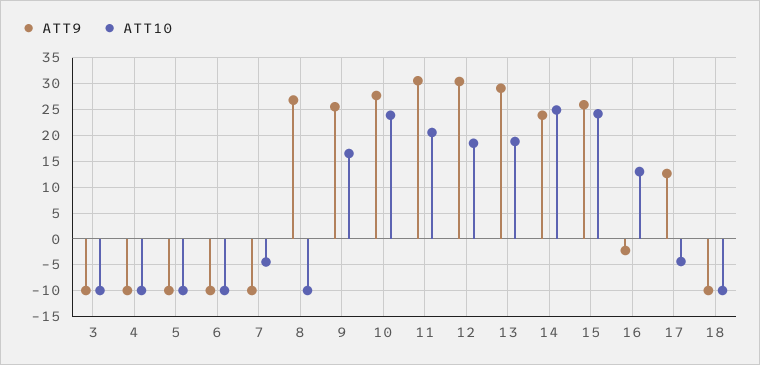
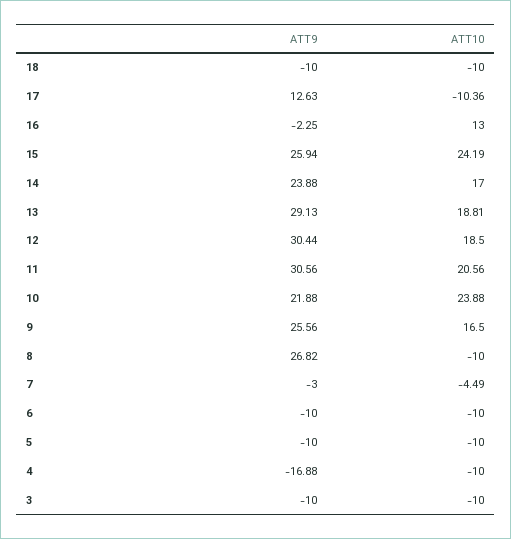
  {
    "ATT9": {
      "3": -10,
-     "4": -10,
+     "4": -16.88,
      "5": -10,
      "6": -10,
-     "7": -10,
+     "7": -3,
      "8": 26.82,
      "9": 25.56,
-     "10": 27.5,
+     "10": 21.88,
      "11": 30.56,
      "12": 30.44,
      "13": 29.13,
      "14": 23.88,
      "15": 25.94,
      "16": -2.25,
      "17": 12.63,
      "18": -10
    },
    "ATT10": {
      "3": -10,
      "4": -10,
      "5": -10,
      "6": -10,
      "7": -4.49,
      "8": -10,
      "9": 16.5,
      "10": 23.88,
      "11": 20.56,
      "12": 18.5,
      "13": 18.81,
-     "14": 25,
+     "14": 17,
      "15": 24.19,
      "16": 13,
-     "17": -5,
+     "17": -10.36,
      "18": -10
    }
  }

